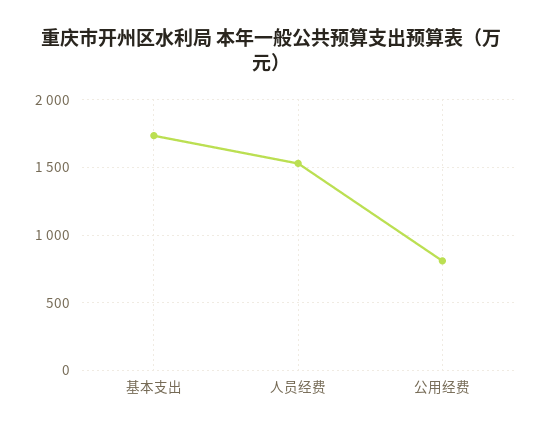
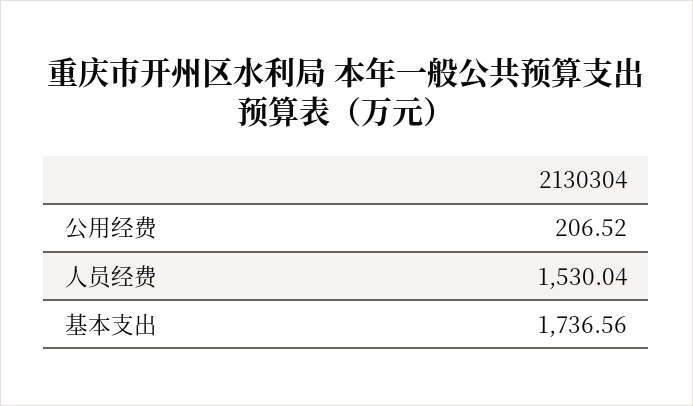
  {
    "基本支出": 1736.56,
    "人员经费": 1530.04,
-   "公用经费": 800
+   "公用经费": 206.52
  }

